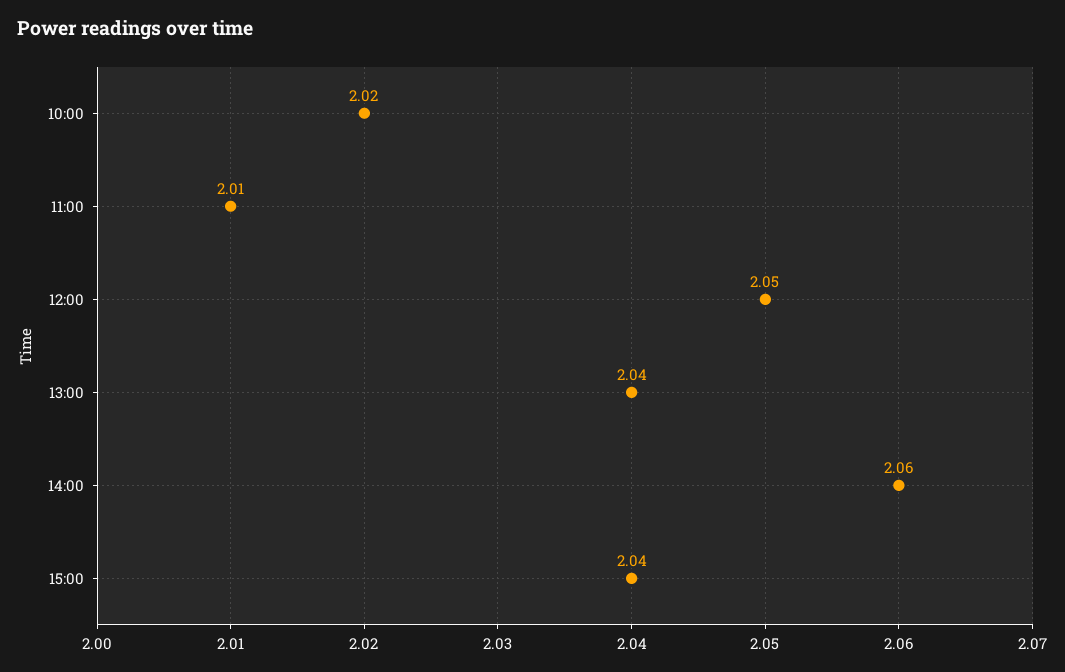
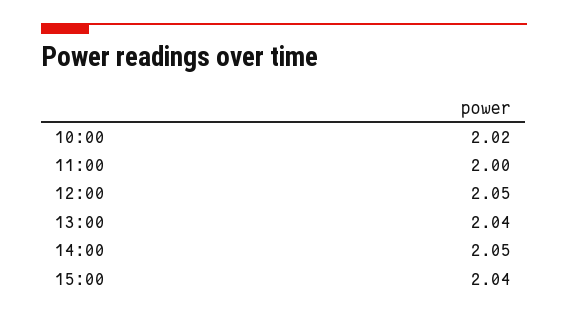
  {
    "10:00": 2.02,
-   "11:00": 2.01,
+   "11:00": 2,
    "12:00": 2.05,
    "13:00": 2.04,
-   "14:00": 2.06,
+   "14:00": 2.05,
    "15:00": 2.04
  }

